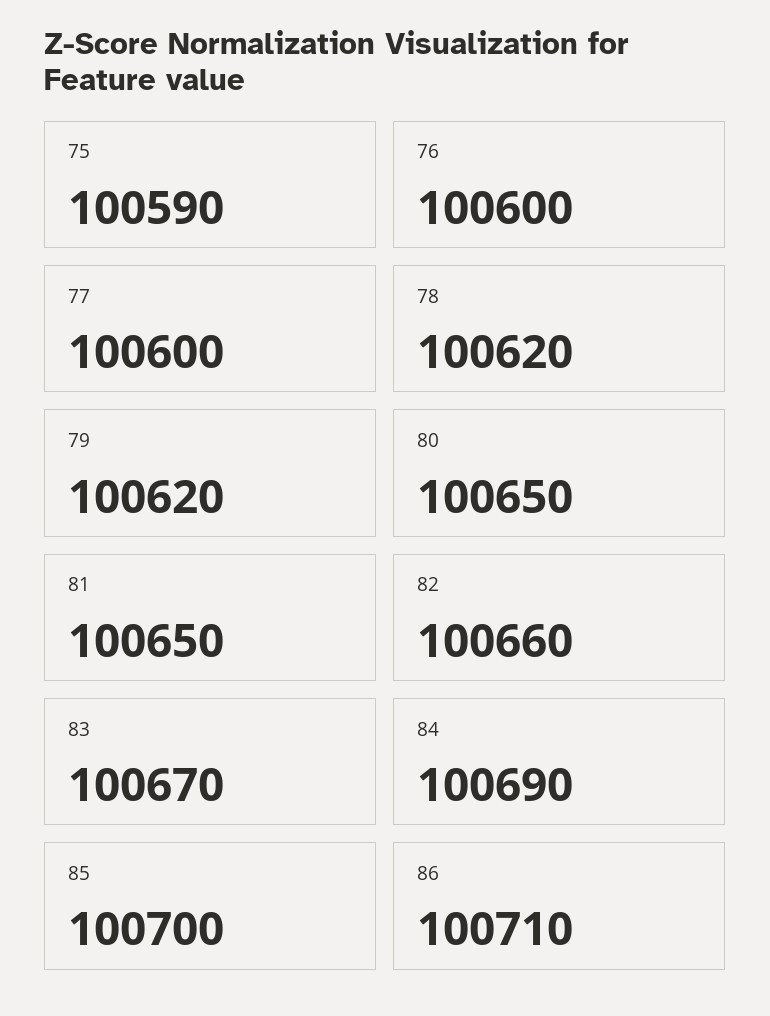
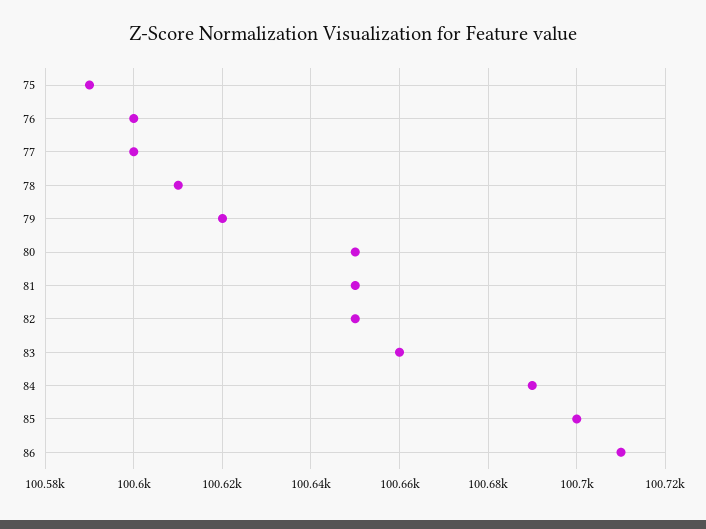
  {
    "75": 100590,
    "76": 100600,
    "77": 100600,
-   "78": 100620,
+   "78": 100610,
    "79": 100620,
    "80": 100650,
    "81": 100650,
-   "82": 100660,
+   "82": 100650,
-   "83": 100670,
+   "83": 100660,
    "84": 100690,
    "85": 100700,
    "86": 100710
  }

